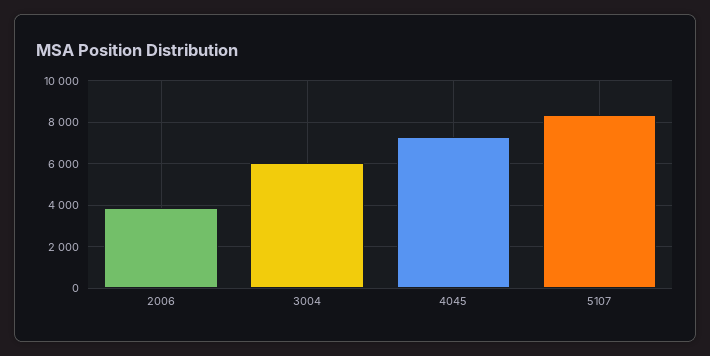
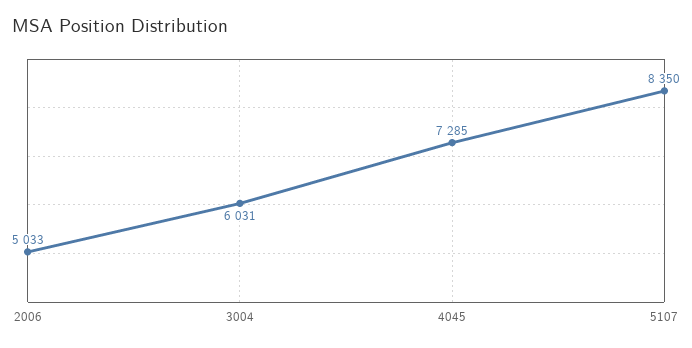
  {
-   "2006": 4000,
+   "2006": 5033,
    "3004": 6031,
    "4045": 7285,
    "5107": 8350
  }

